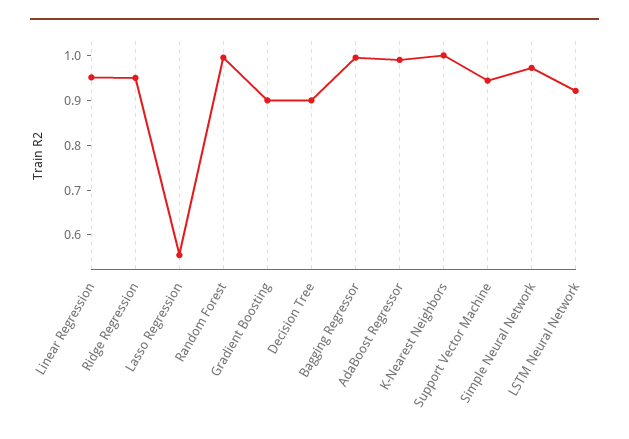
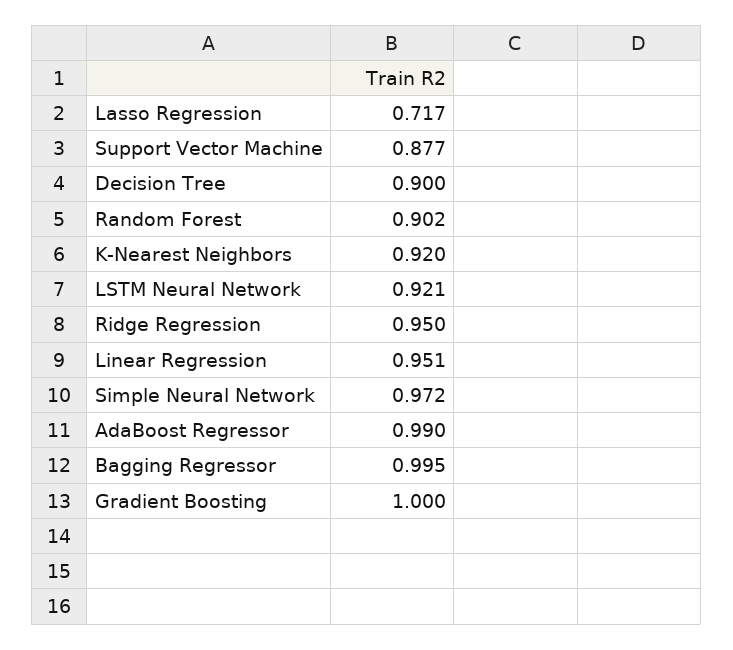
  {
    "Linear Regression": 0.951,
    "Ridge Regression": 0.95,
-   "Lasso Regression": 0.56,
+   "Lasso Regression": 0.717,
-   "Random Forest": 1,
+   "Random Forest": 0.902,
-   "Gradient Boosting": 0.9,
+   "Gradient Boosting": 1,
    "Decision Tree": 0.9,
    "Bagging Regressor": 0.995,
    "AdaBoost Regressor": 0.99,
-   "K-Nearest Neighbors": 1,
+   "K-Nearest Neighbors": 0.92,
-   "Support Vector Machine": 0.94,
+   "Support Vector Machine": 0.877,
    "Simple Neural Network": 0.972,
    "LSTM Neural Network": 0.921
  }

